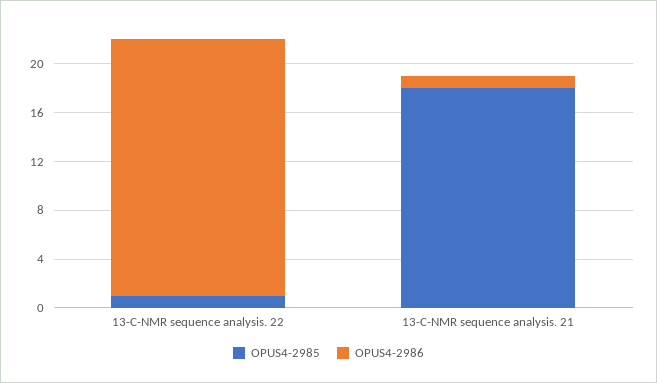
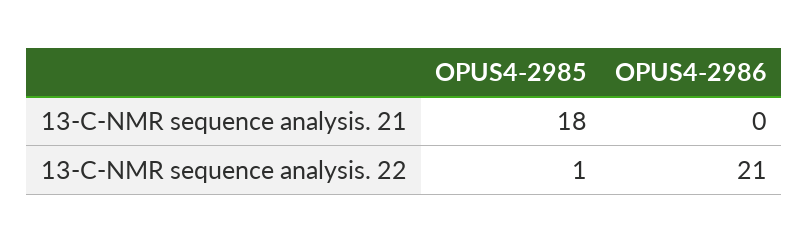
  {
    "OPUS4-2985": {
      "13-C-NMR sequence analysis. 22": 1,
      "13-C-NMR sequence analysis. 21": 18
    },
    "OPUS4-2986": {
      "13-C-NMR sequence analysis. 22": 21,
-     "13-C-NMR sequence analysis. 21": 1
+     "13-C-NMR sequence analysis. 21": 0
    }
  }

